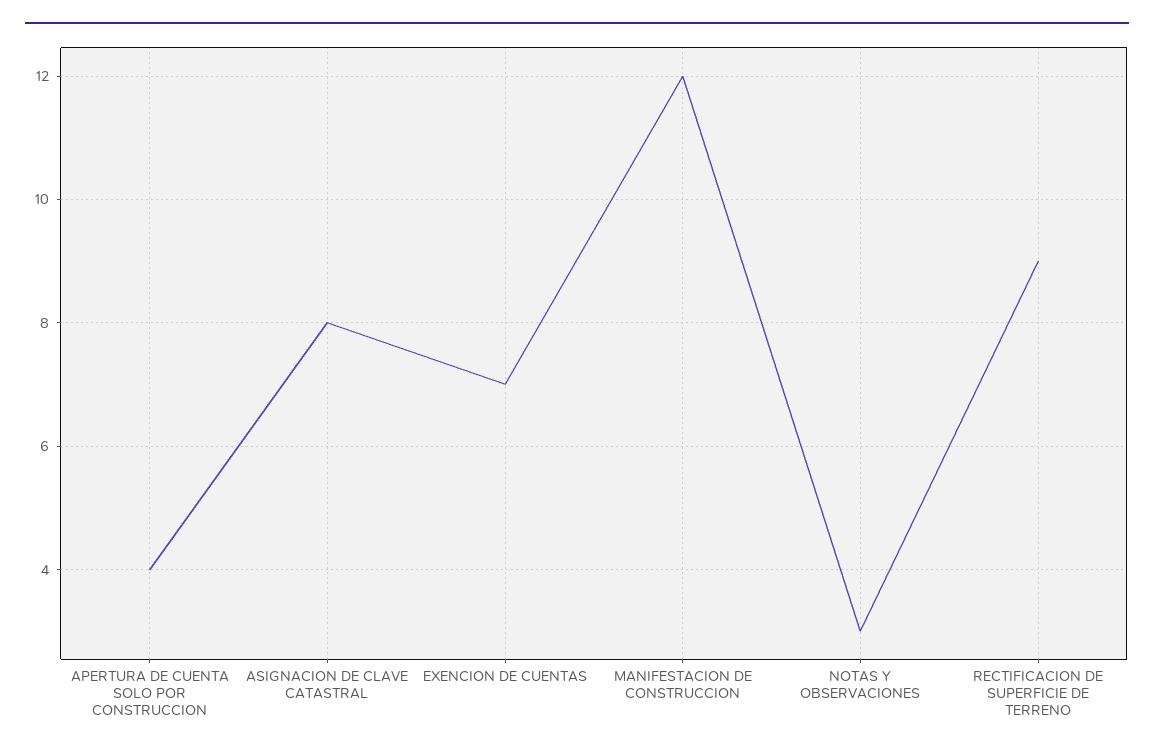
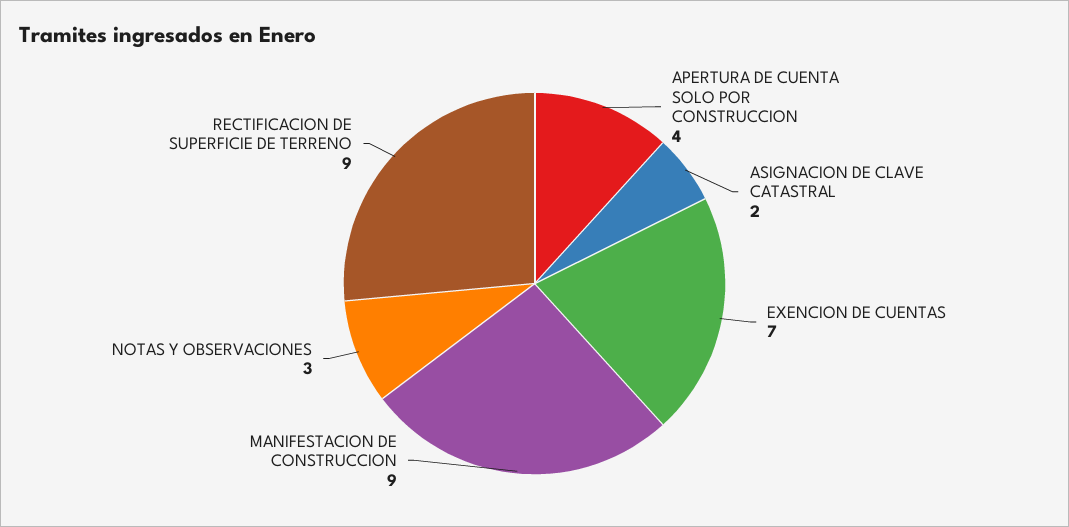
  {
    "APERTURA DE CUENTA SOLO POR CONSTRUCCION": 4,
-   "ASIGNACION DE CLAVE CATASTRAL": 8,
+   "ASIGNACION DE CLAVE CATASTRAL": 2,
    "EXENCION DE CUENTAS": 7,
-   "MANIFESTACION DE CONSTRUCCION": 12,
+   "MANIFESTACION DE CONSTRUCCION": 9,
    "NOTAS Y OBSERVACIONES": 3,
    "RECTIFICACION DE SUPERFICIE DE TERRENO": 9
  }

